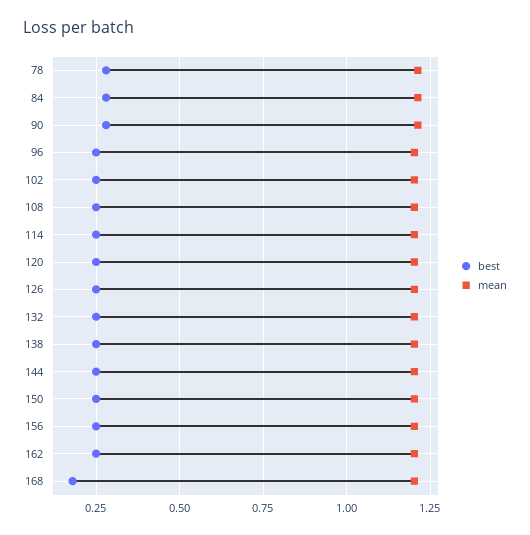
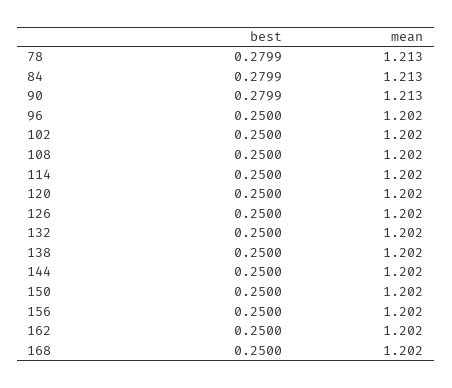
  {
    "best": {
      "78": 0.2799,
      "84": 0.2799,
      "90": 0.2799,
      "96": 0.25,
      "102": 0.25,
      "108": 0.25,
      "114": 0.25,
      "120": 0.25,
      "126": 0.25,
      "132": 0.25,
      "138": 0.25,
      "144": 0.25,
      "150": 0.25,
      "156": 0.25,
      "162": 0.25,
-     "168": 0.175
+     "168": 0.25
    },
    "mean": {
      "78": 1.213,
      "84": 1.213,
      "90": 1.213,
      "96": 1.202,
      "102": 1.202,
      "108": 1.202,
      "114": 1.202,
      "120": 1.202,
      "126": 1.202,
      "132": 1.202,
      "138": 1.202,
      "144": 1.202,
      "150": 1.202,
      "156": 1.202,
      "162": 1.202,
      "168": 1.202
    }
  }

